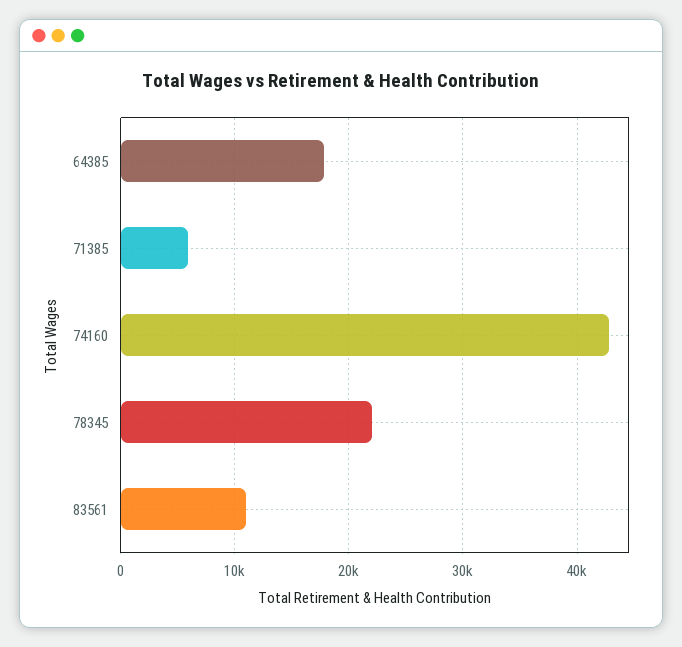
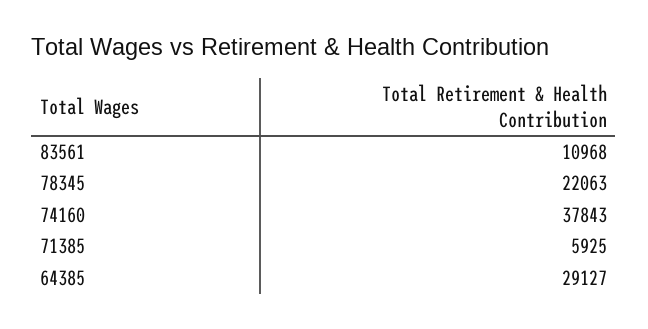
  {
-   "64385": 18000,
+   "64385": 29127,
    "71385": 5925,
-   "74160": 43000,
+   "74160": 37843,
    "78345": 22063,
    "83561": 10968
  }

